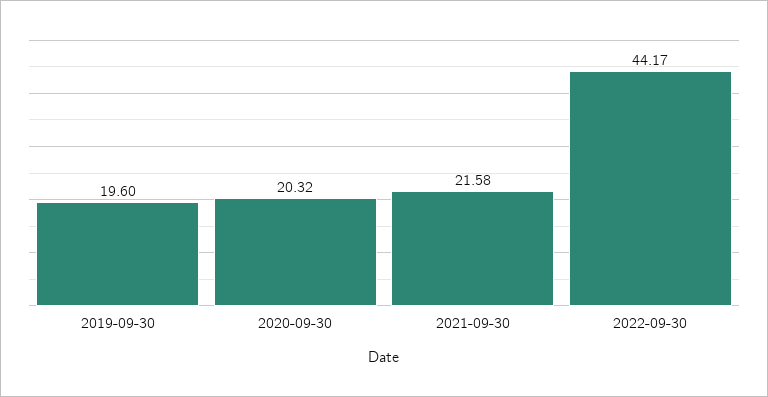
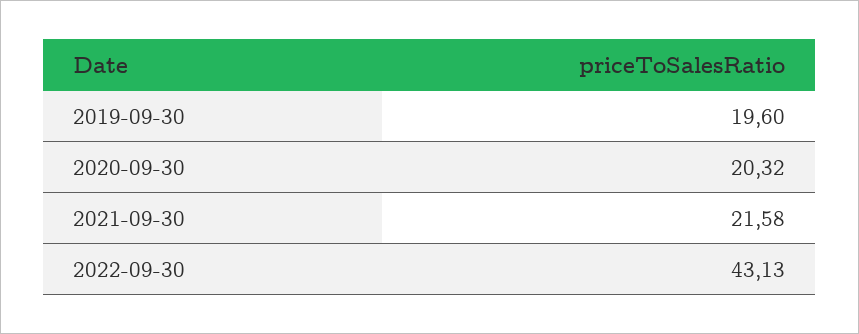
  {
    "2019-09-30": 19.6,
    "2020-09-30": 20.32,
    "2021-09-30": 21.58,
-   "2022-09-30": 44.17
+   "2022-09-30": 43.13
  }

